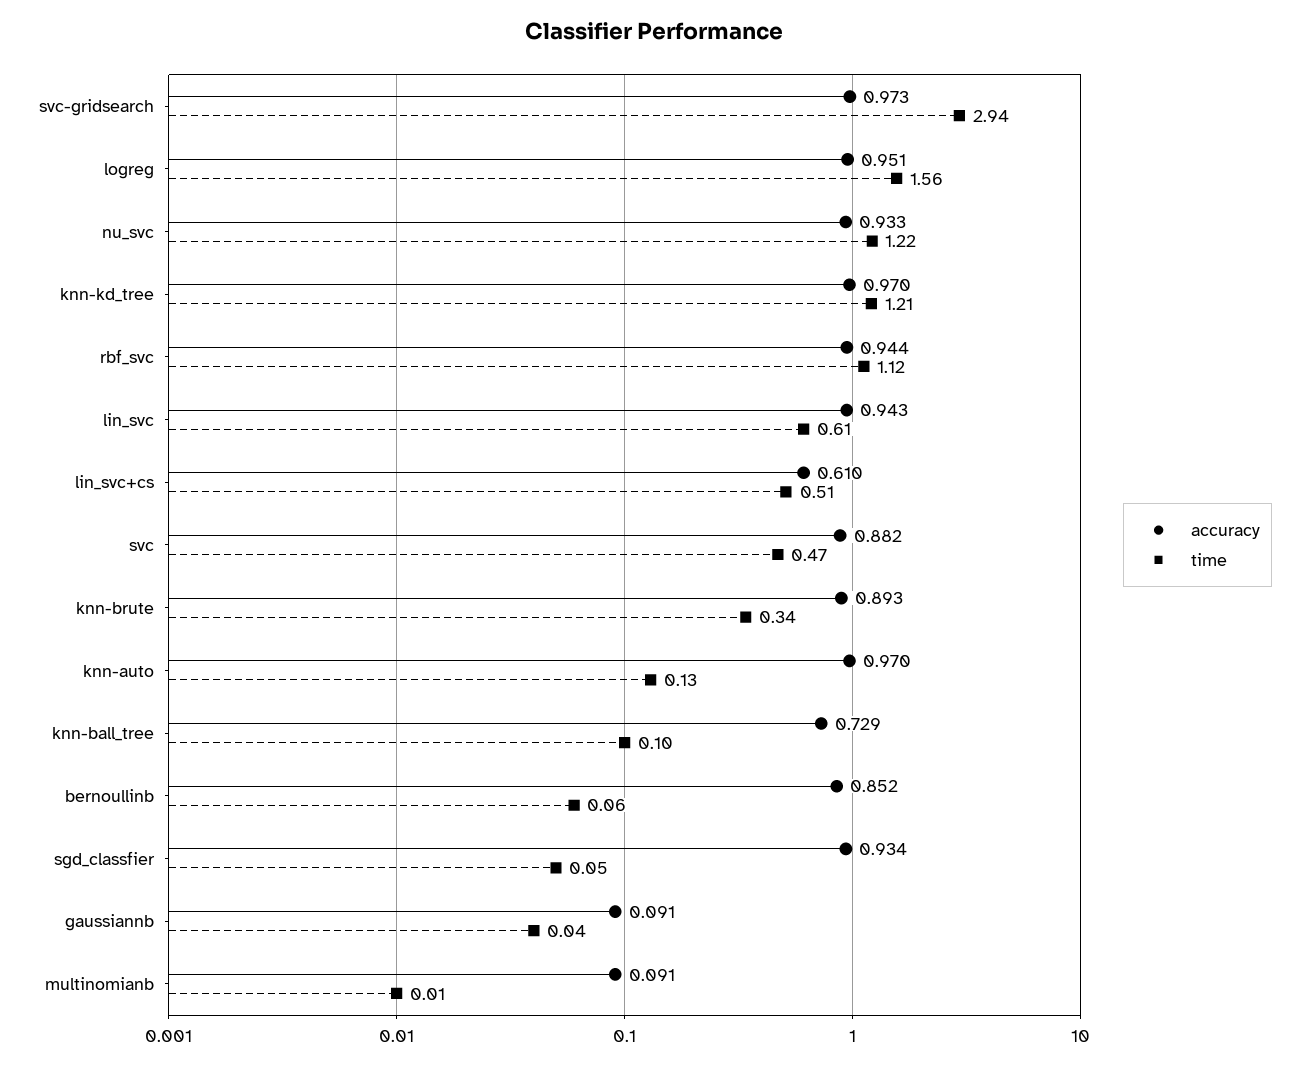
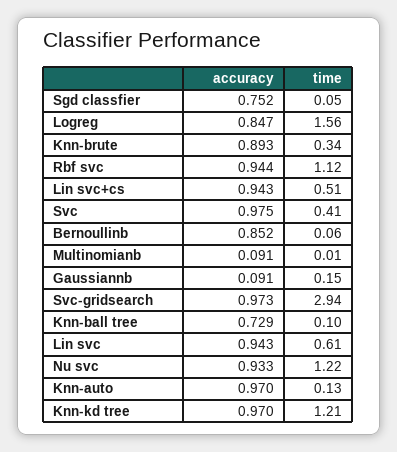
  {
    "accuracy": {
      "svc-gridsearch": 0.973,
-     "logreg": 0.951,
+     "logreg": 0.847,
      "nu_svc": 0.933,
      "knn-kd_tree": 0.97,
      "rbf_svc": 0.944,
      "lin_svc": 0.943,
-     "lin_svc+cs": 0.61,
+     "lin_svc+cs": 0.943,
-     "svc": 0.882,
+     "svc": 0.975,
      "knn-brute": 0.893,
      "knn-auto": 0.97,
      "knn-ball_tree": 0.729,
      "bernoullinb": 0.852,
-     "sgd_classfier": 0.934,
+     "sgd_classfier": 0.752,
      "gaussiannb": 0.091,
      "multinomianb": 0.091
    },
    "time": {
      "svc-gridsearch": 2.94,
      "logreg": 1.56,
      "nu_svc": 1.22,
      "knn-kd_tree": 1.21,
      "rbf_svc": 1.12,
      "lin_svc": 0.61,
      "lin_svc+cs": 0.51,
-     "svc": 0.47,
+     "svc": 0.41,
      "knn-brute": 0.34,
      "knn-auto": 0.13,
      "knn-ball_tree": 0.1,
      "bernoullinb": 0.06,
      "sgd_classfier": 0.05,
-     "gaussiannb": 0.04,
+     "gaussiannb": 0.15,
      "multinomianb": 0.01
    }
  }

